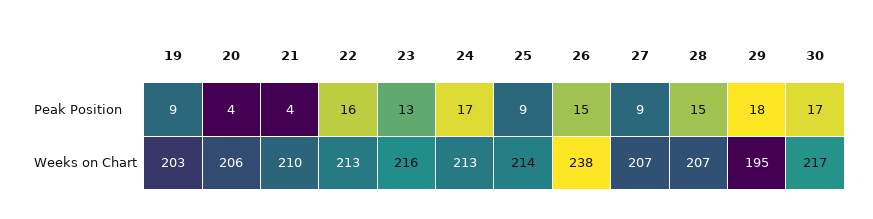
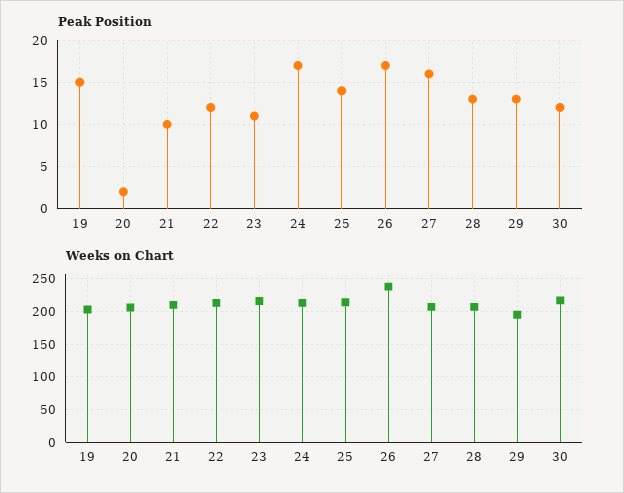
  {
    "Peak Position": {
-     "19": 9,
+     "19": 15,
-     "20": 4,
+     "20": 2,
-     "21": 4,
+     "21": 10,
-     "22": 16,
+     "22": 12,
-     "23": 13,
+     "23": 11,
      "24": 17,
-     "25": 9,
+     "25": 14,
-     "26": 15,
+     "26": 17,
-     "27": 9,
+     "27": 16,
-     "28": 15,
+     "28": 13,
-     "29": 18,
+     "29": 13,
-     "30": 17
+     "30": 12
    },
    "Weeks on Chart": {
      "19": 203,
      "20": 206,
      "21": 210,
      "22": 213,
      "23": 216,
      "24": 213,
      "25": 214,
      "26": 238,
      "27": 207,
      "28": 207,
      "29": 195,
      "30": 217
    }
  }

